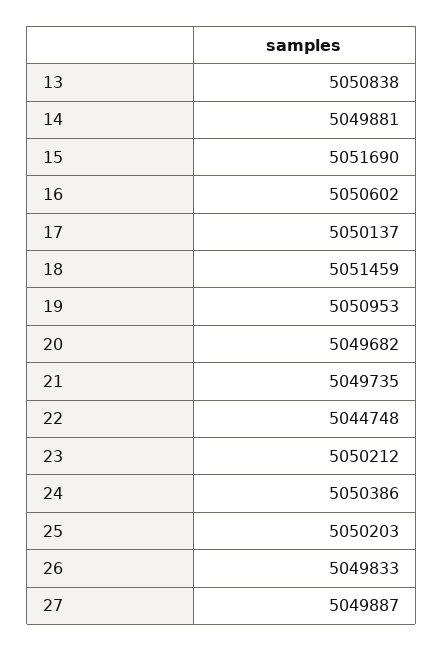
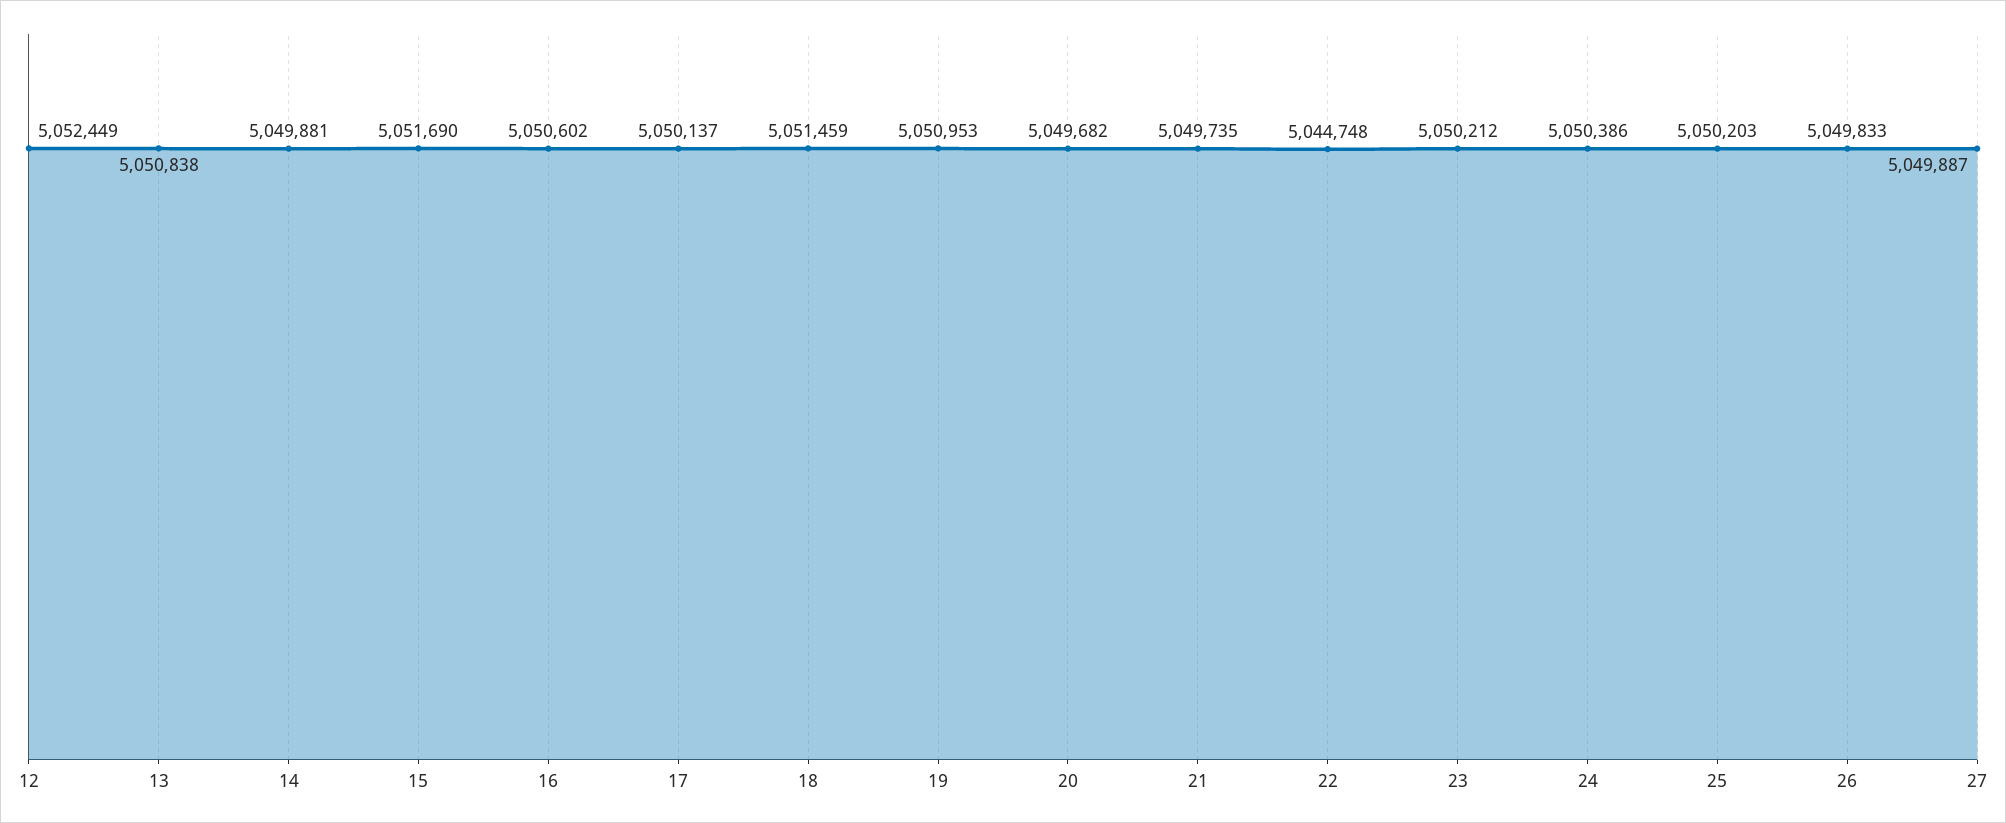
  {
    "13": 5050838,
    "14": 5049881,
    "15": 5051690,
    "16": 5050602,
    "17": 5050137,
    "18": 5051459,
    "19": 5050953,
    "20": 5049682,
    "21": 5049735,
    "22": 5044748,
    "23": 5050212,
    "24": 5050386,
    "25": 5050203,
    "26": 5049833,
-   "27": 5049887
+   "27": 5049887,
+   "12": 5052449
  }

